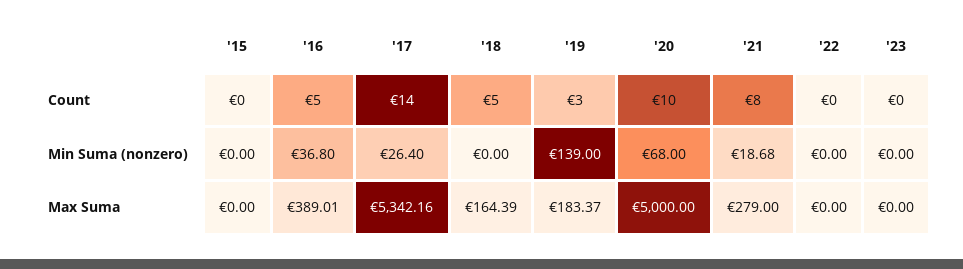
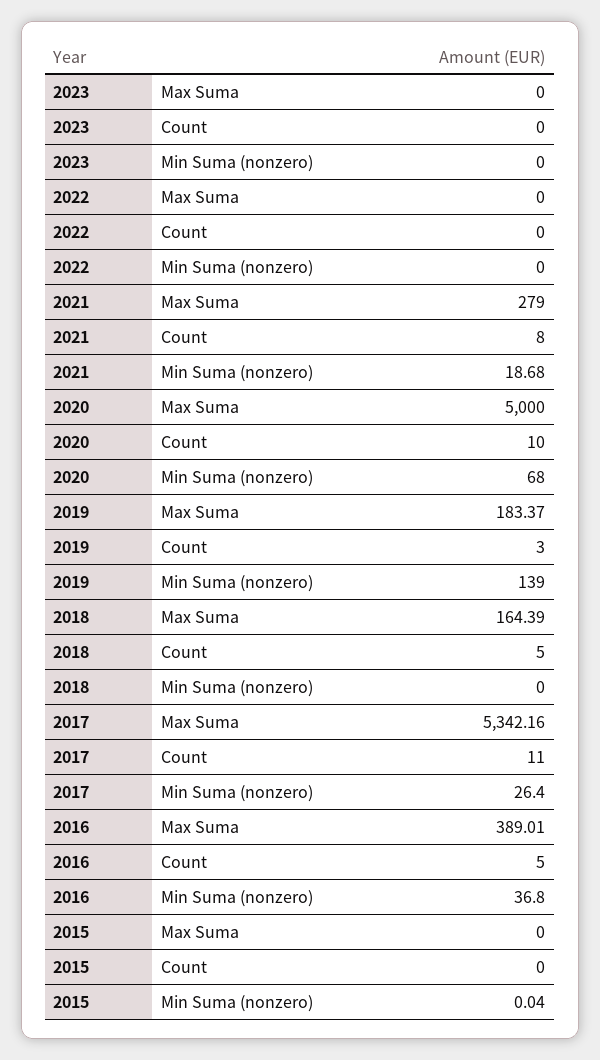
  {
    "'15": {
      "Count": 0,
-     "Min Suma (nonzero)": 0,
+     "Min Suma (nonzero)": 0.04,
      "Max Suma": 0
    },
    "'16": {
      "Count": 5,
      "Min Suma (nonzero)": 36.8,
      "Max Suma": 389.01
    },
    "'17": {
-     "Count": 14,
+     "Count": 11,
      "Min Suma (nonzero)": 26.4,
      "Max Suma": 5342.16
    },
    "'18": {
      "Count": 5,
      "Min Suma (nonzero)": 0,
      "Max Suma": 164.39
    },
    "'19": {
      "Count": 3,
      "Min Suma (nonzero)": 139,
      "Max Suma": 183.37
    },
    "'20": {
      "Count": 10,
      "Min Suma (nonzero)": 68,
      "Max Suma": 5000
    },
    "'21": {
      "Count": 8,
      "Min Suma (nonzero)": 18.68,
      "Max Suma": 279
    },
    "'22": {
      "Count": 0,
      "Min Suma (nonzero)": 0,
      "Max Suma": 0
    },
    "'23": {
      "Count": 0,
      "Min Suma (nonzero)": 0,
      "Max Suma": 0
    }
  }

